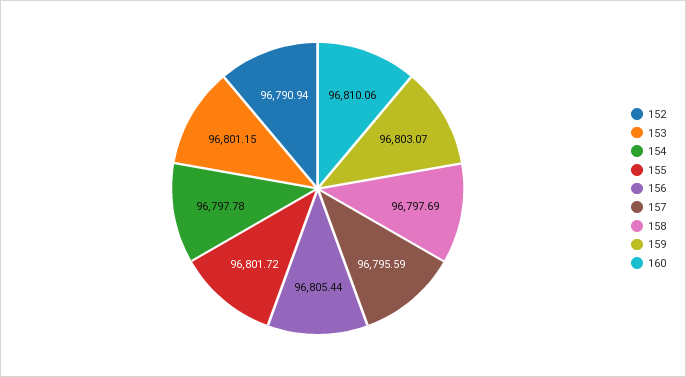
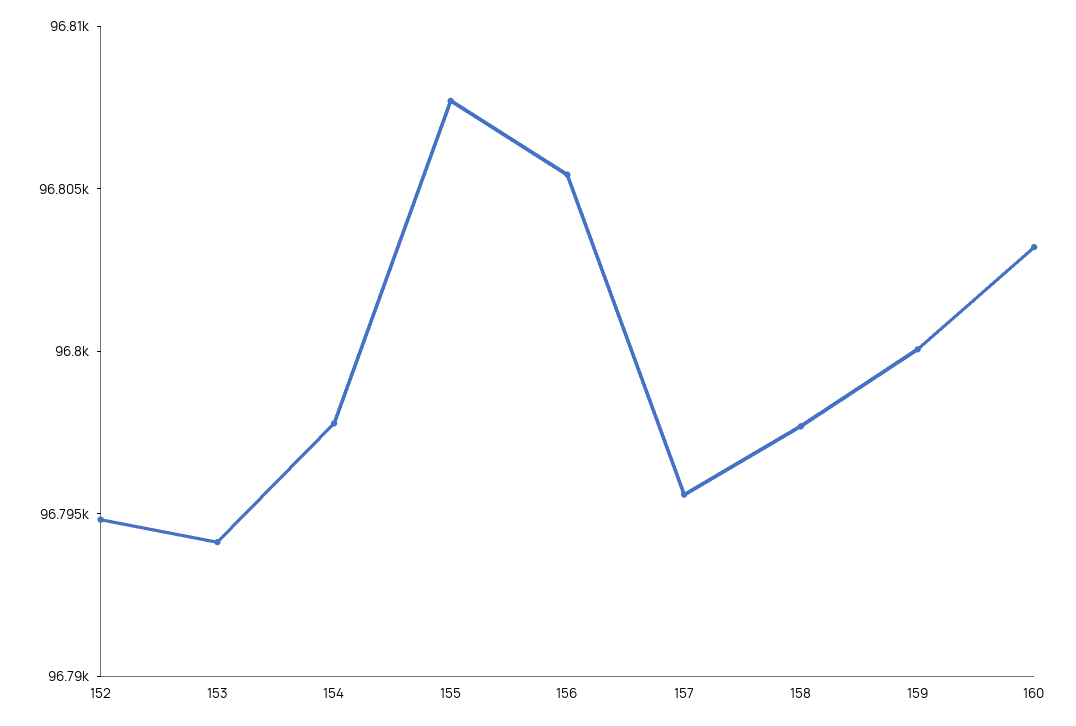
  {
-   "152": 96790.94,
+   "152": 96795,
-   "153": 96801.15,
+   "153": 96794,
    "154": 96797.78,
-   "155": 96801.72,
+   "155": 96808,
    "156": 96805.44,
    "157": 96795.59,
    "158": 96797.69,
-   "159": 96803.07,
+   "159": 96800,
-   "160": 96810.06
+   "160": 96803
  }

